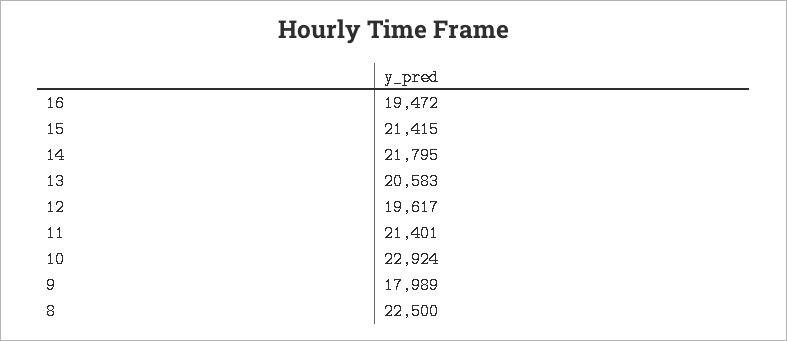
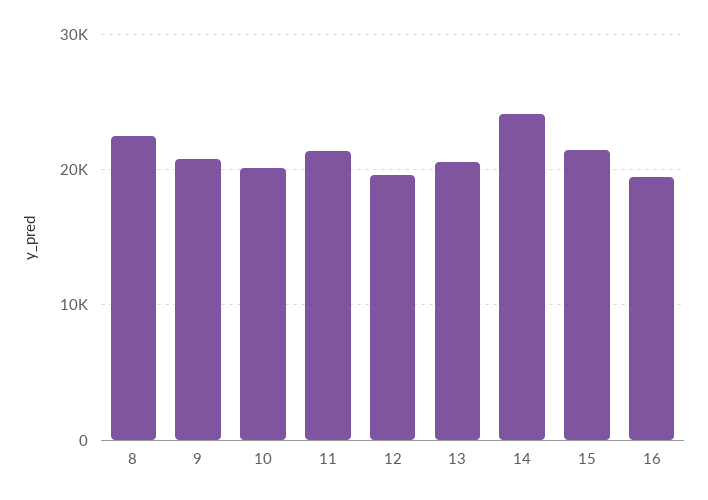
  {
    "16": 19472,
    "15": 21415,
-   "14": 21795,
+   "14": 24000,
    "13": 20583,
    "12": 19617,
    "11": 21401,
-   "10": 22924,
+   "10": 20000,
-   "9": 17989,
+   "9": 21000,
    "8": 22500
  }

